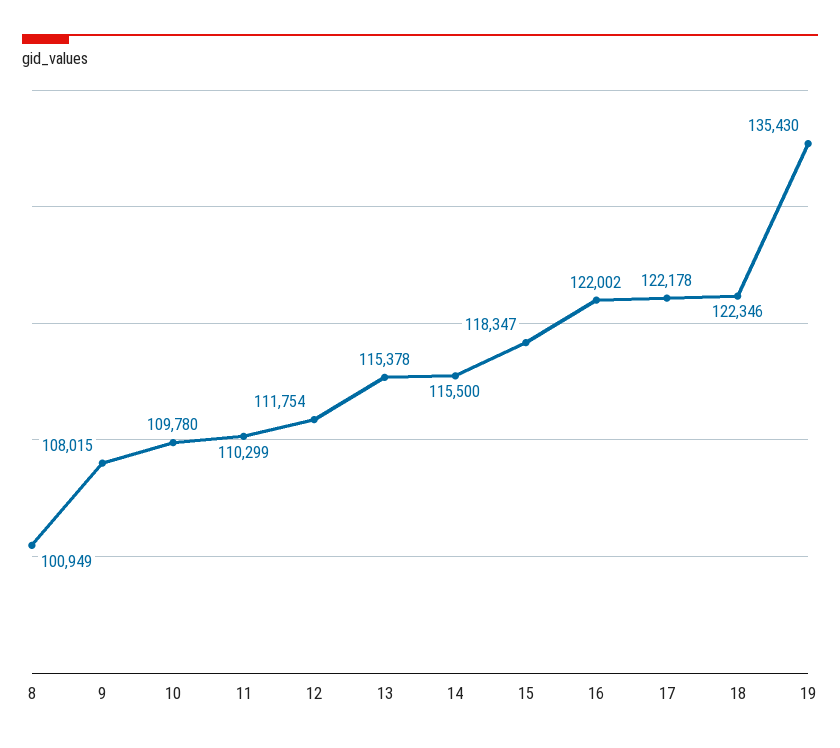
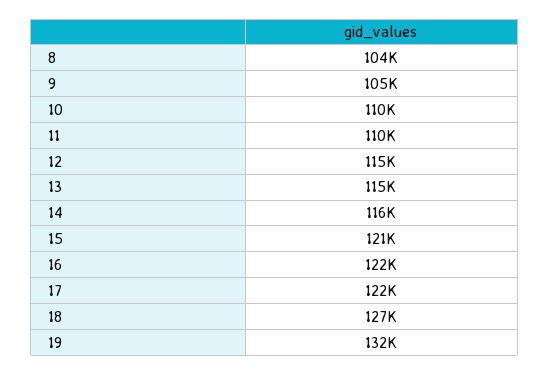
  {
-   "8": 100949,
+   "8": 104000,
-   "9": 108015,
+   "9": 105000,
    "10": 109780,
    "11": 110299,
-   "12": 111754,
+   "12": 115000,
    "13": 115378,
    "14": 115500,
-   "15": 118347,
+   "15": 121000,
    "16": 122002,
    "17": 122178,
-   "18": 122346,
+   "18": 127000,
-   "19": 135430
+   "19": 132000
  }

